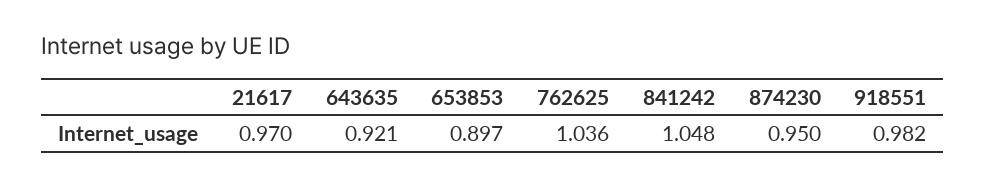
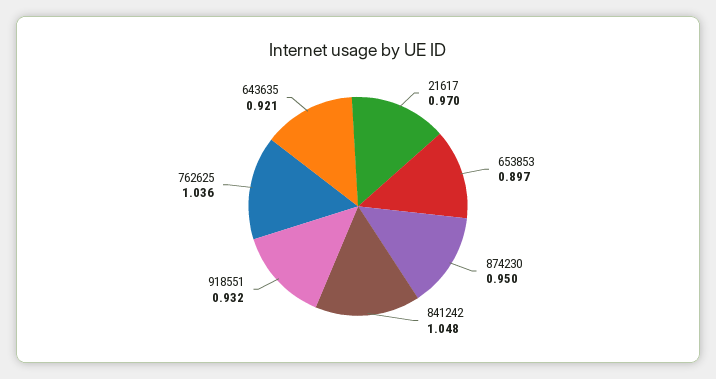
  {
    "21617": 0.97,
    "643635": 0.921,
    "653853": 0.897,
    "762625": 1.036,
    "841242": 1.048,
    "874230": 0.95,
-   "918551": 0.982
+   "918551": 0.932
  }

